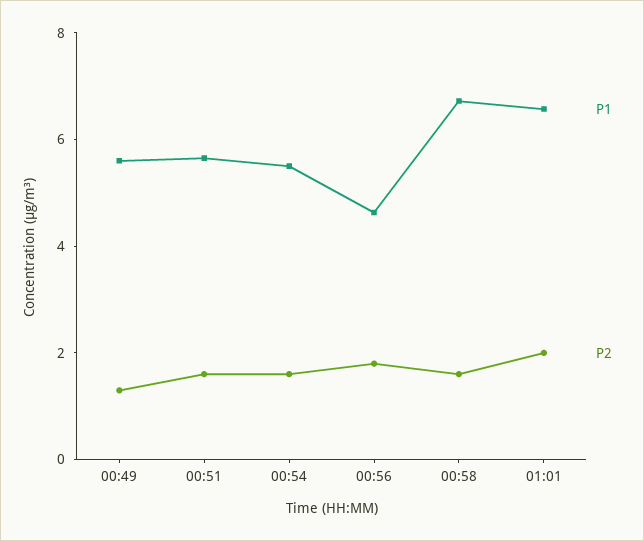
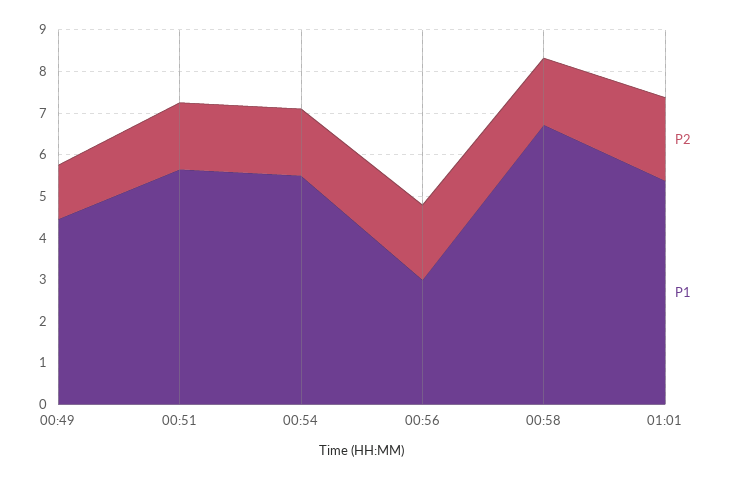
  {
    "P1": {
-     "00:49": 5.5,
+     "00:49": 4.4,
      "00:51": 5.6,
      "00:54": 5.6,
-     "00:56": 4.5,
+     "00:56": 3,
      "00:58": 6.8,
-     "01:01": 6.5
+     "01:01": 5.4
    },
    "P2": {
      "00:49": 1.4,
      "00:51": 1.6,
      "00:54": 1.6,
      "00:56": 1.8,
      "00:58": 1.6,
      "01:01": 2
    }
  }

